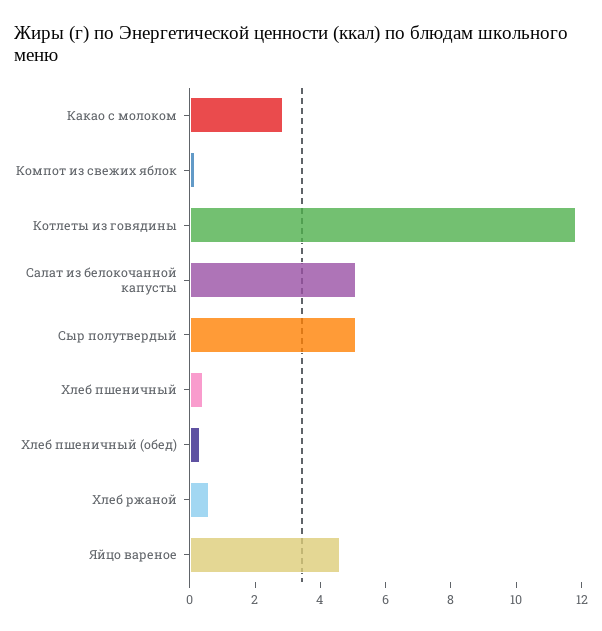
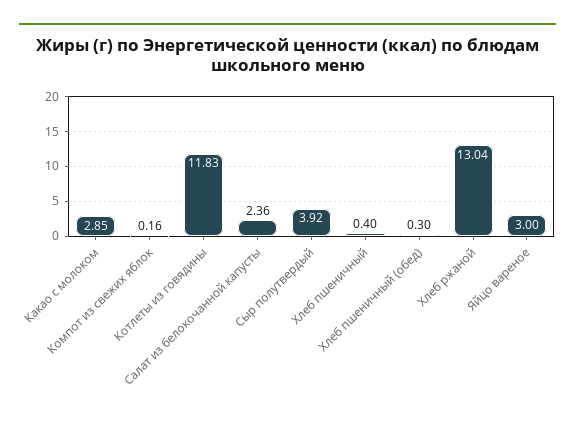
  {
    "Какао с молоком": 2.85,
    "Компот из свежих яблок": 0.16,
    "Котлеты из говядины": 11.83,
-   "Салат из белокочанной капусты": 5,
+   "Салат из белокочанной капусты": 2.36,
-   "Сыр полутвердый": 5,
+   "Сыр полутвердый": 3.92,
    "Хлеб пшеничный": 0.4,
    "Хлеб пшеничный (обед)": 0.3,
-   "Хлеб ржаной": 0.5,
+   "Хлеб ржаной": 13.04,
-   "Яйцо вареное": 4.5
+   "Яйцо вареное": 3
  }

